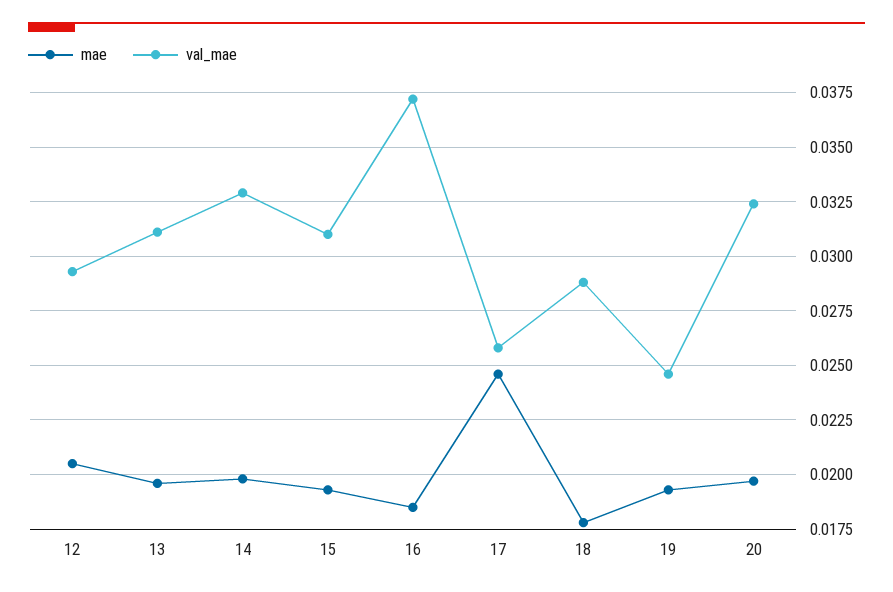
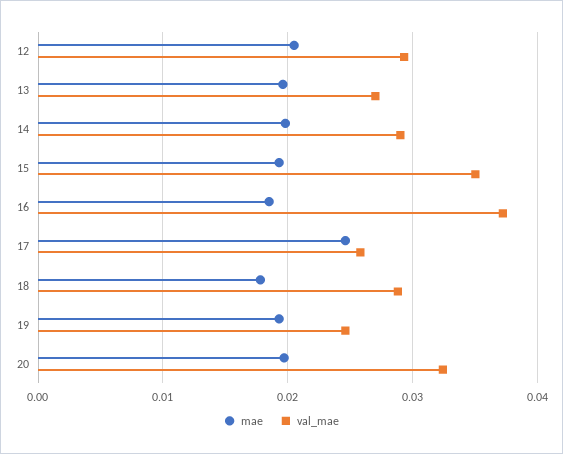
  {
    "mae": {
      "12": 0.0205,
      "13": 0.0195,
      "14": 0.02,
      "15": 0.0195,
      "16": 0.0185,
      "17": 0.0245,
      "18": 0.018,
      "19": 0.0195,
      "20": 0.0195
    },
    "val_mae": {
      "12": 0.0295,
-     "13": 0.031,
+     "13": 0.027,
-     "14": 0.033,
+     "14": 0.029,
-     "15": 0.031,
+     "15": 0.035,
      "16": 0.037,
      "17": 0.026,
      "18": 0.029,
      "19": 0.0245,
      "20": 0.0325
    }
  }

